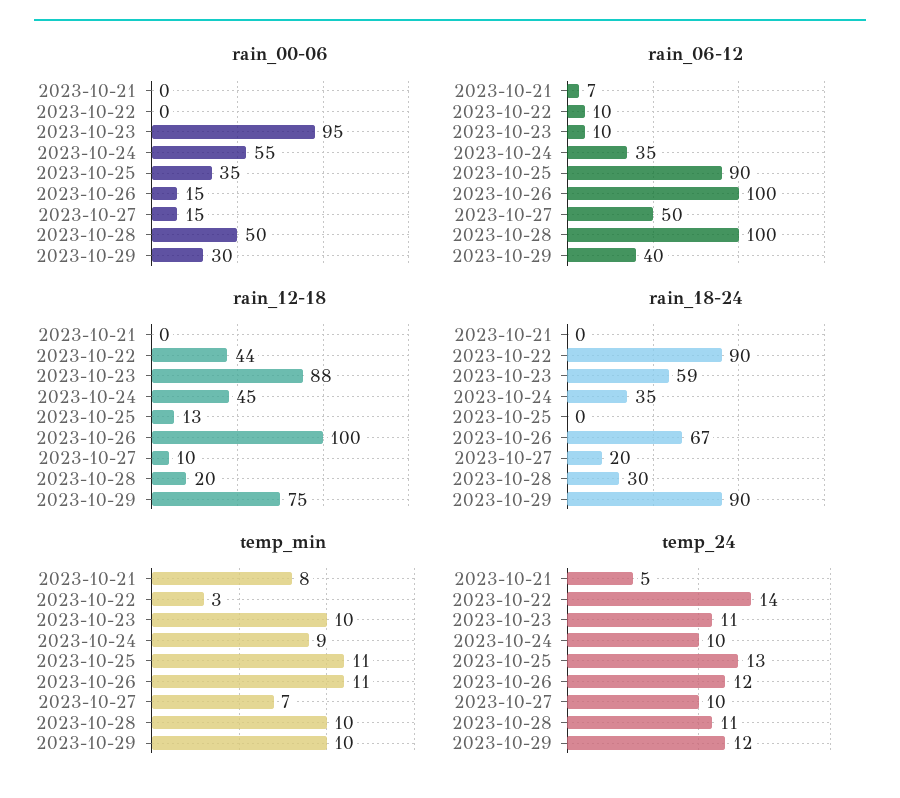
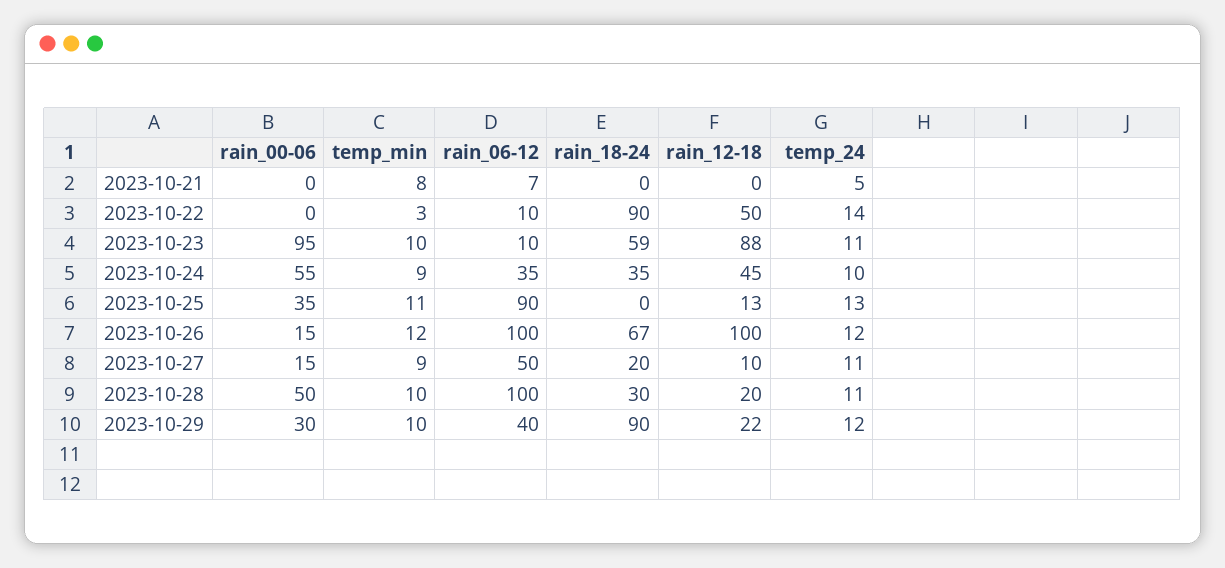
  {
    "rain_00-06": {
      "2023-10-21": 0,
      "2023-10-22": 0,
      "2023-10-23": 95,
      "2023-10-24": 55,
      "2023-10-25": 35,
      "2023-10-26": 15,
      "2023-10-27": 15,
      "2023-10-28": 50,
      "2023-10-29": 30
    },
    "rain_06-12": {
      "2023-10-21": 7,
      "2023-10-22": 10,
      "2023-10-23": 10,
      "2023-10-24": 35,
      "2023-10-25": 90,
      "2023-10-26": 100,
      "2023-10-27": 50,
      "2023-10-28": 100,
      "2023-10-29": 40
    },
    "rain_12-18": {
      "2023-10-21": 0,
-     "2023-10-22": 44,
+     "2023-10-22": 50,
      "2023-10-23": 88,
      "2023-10-24": 45,
      "2023-10-25": 13,
      "2023-10-26": 100,
      "2023-10-27": 10,
      "2023-10-28": 20,
-     "2023-10-29": 75
+     "2023-10-29": 22
    },
    "rain_18-24": {
      "2023-10-21": 0,
      "2023-10-22": 90,
      "2023-10-23": 59,
      "2023-10-24": 35,
      "2023-10-25": 0,
      "2023-10-26": 67,
      "2023-10-27": 20,
      "2023-10-28": 30,
      "2023-10-29": 90
    },
    "temp_min": {
      "2023-10-21": 8,
      "2023-10-22": 3,
      "2023-10-23": 10,
      "2023-10-24": 9,
      "2023-10-25": 11,
-     "2023-10-26": 11,
+     "2023-10-26": 12,
-     "2023-10-27": 7,
+     "2023-10-27": 9,
      "2023-10-28": 10,
      "2023-10-29": 10
    },
    "temp_24": {
      "2023-10-21": 5,
      "2023-10-22": 14,
      "2023-10-23": 11,
      "2023-10-24": 10,
      "2023-10-25": 13,
      "2023-10-26": 12,
-     "2023-10-27": 10,
+     "2023-10-27": 11,
      "2023-10-28": 11,
      "2023-10-29": 12
    }
  }

